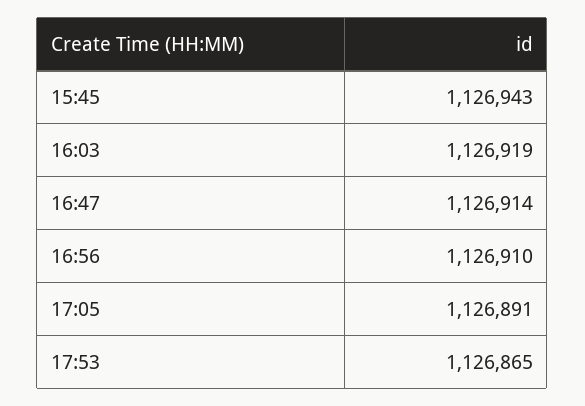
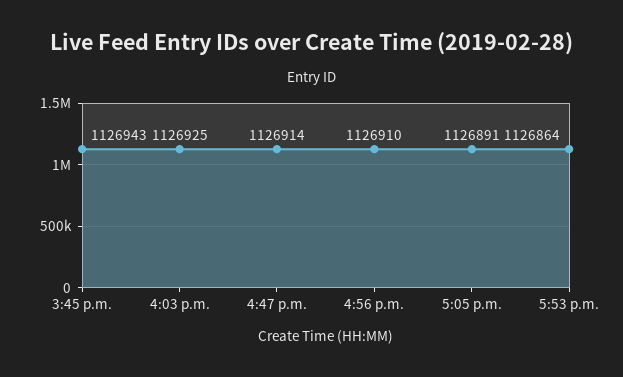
  {
    "15:45": 1126943,
-   "16:03": 1126919,
+   "16:03": 1126925,
    "16:47": 1126914,
    "16:56": 1126910,
    "17:05": 1126891,
-   "17:53": 1126865
+   "17:53": 1126864
  }

